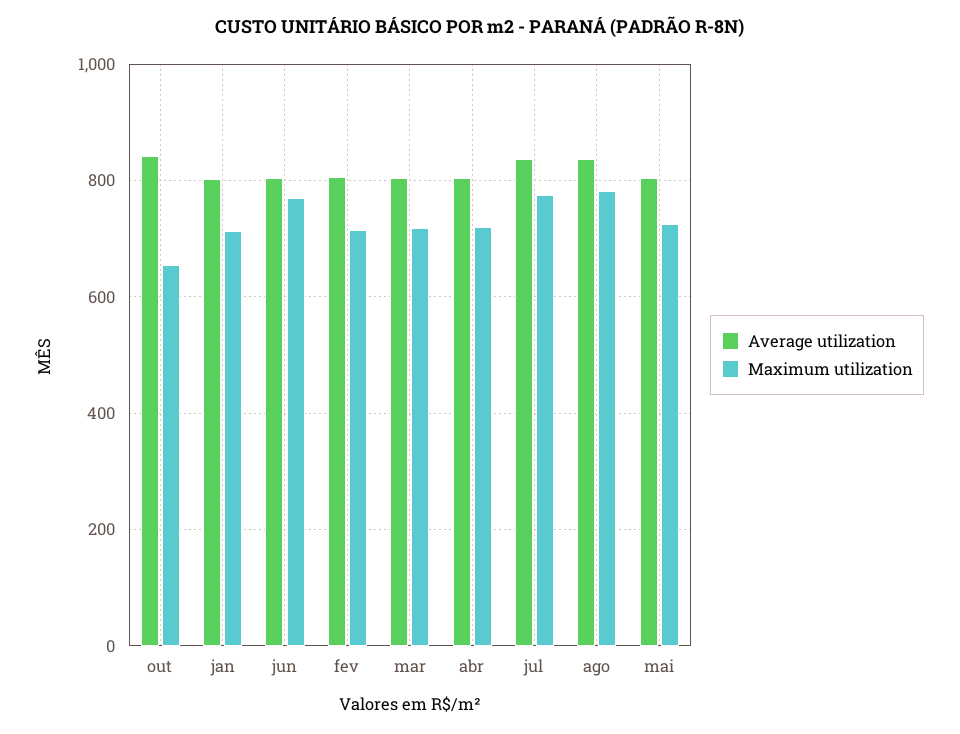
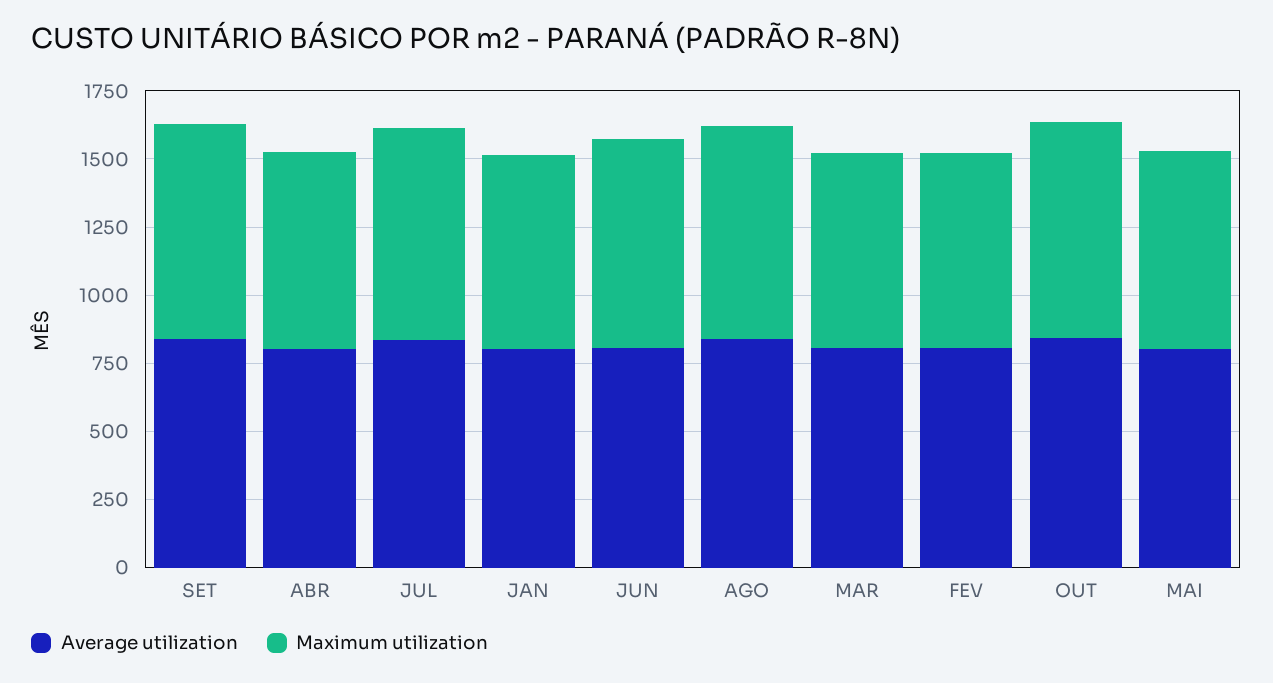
  {
    "Average utilization": {
      "out": 840,
      "jan": 800,
      "jun": 800,
      "fev": 800,
      "mar": 800,
      "abr": 800,
      "jul": 840,
      "ago": 840,
-     "mai": 800
+     "mai": 800,
+     "SET": 850
    },
    "Maximum utilization": {
-     "out": 660,
+     "out": 800,
      "jan": 720,
      "jun": 760,
      "fev": 720,
      "mar": 720,
      "abr": 720,
      "jul": 780,
      "ago": 780,
-     "mai": 720
+     "mai": 720,
+     "SET": 800
    }
  }

